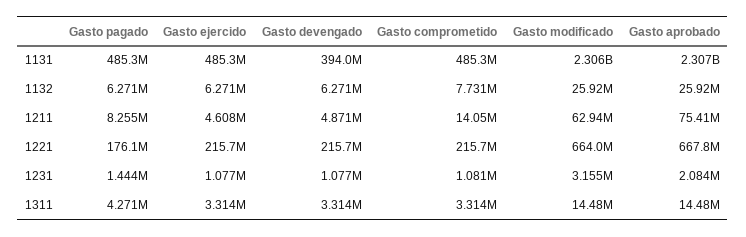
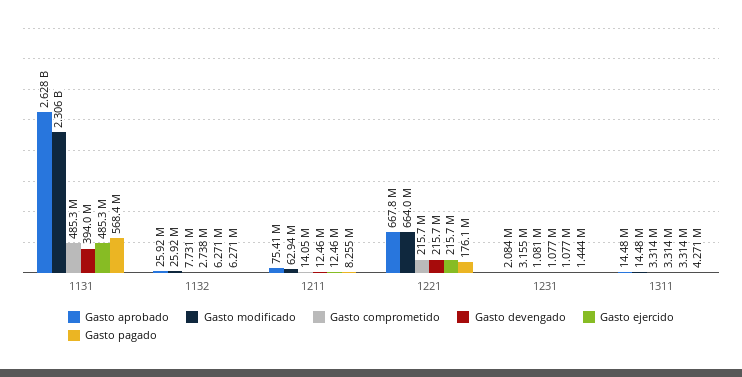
  {
    "Gasto pagado": {
-     "1131": 485300000,
+     "1131": 568400000,
      "1132": 6271000,
      "1211": 8255000,
      "1221": 176100000,
      "1231": 1444000,
      "1311": 4271000
    },
    "Gasto ejercido": {
      "1131": 485300000,
      "1132": 6271000,
-     "1211": 4608000,
+     "1211": 12460000,
      "1221": 215700000,
      "1231": 1077000,
      "1311": 3314000
    },
    "Gasto devengado": {
      "1131": 394000000,
-     "1132": 6271000,
+     "1132": 2738000,
-     "1211": 4871000,
+     "1211": 12460000,
      "1221": 215700000,
      "1231": 1077000,
      "1311": 3314000
    },
    "Gasto comprometido": {
      "1131": 485300000,
      "1132": 7731000,
      "1211": 14050000,
      "1221": 215700000,
      "1231": 1081000,
      "1311": 3314000
    },
    "Gasto modificado": {
      "1131": 2306000000,
      "1132": 25920000,
      "1211": 62940000,
      "1221": 664000000,
      "1231": 3155000,
      "1311": 14480000
    },
    "Gasto aprobado": {
-     "1131": 2307000000,
+     "1131": 2628000000,
      "1132": 25920000,
      "1211": 75410000,
      "1221": 667800000,
      "1231": 2084000,
      "1311": 14480000
    }
  }

